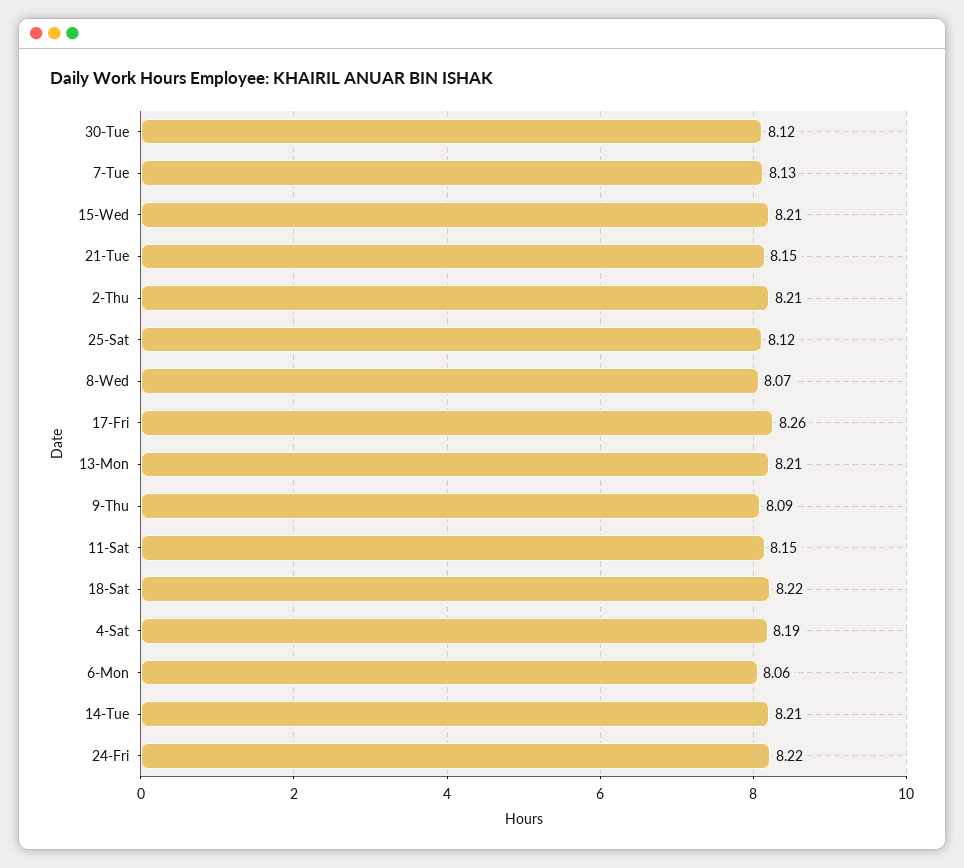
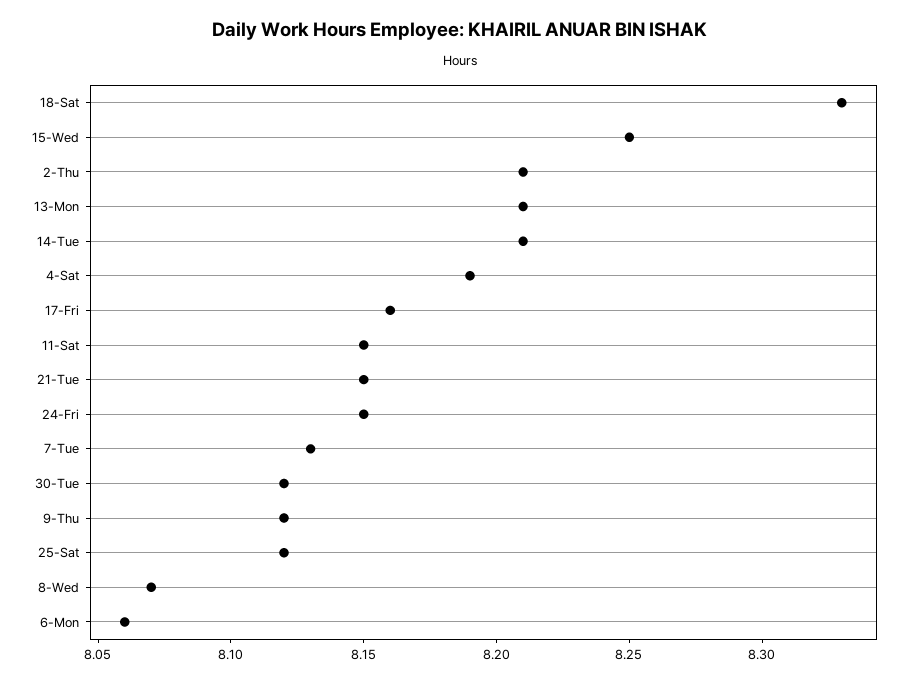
  {
    "30-Tue": 8.12,
    "7-Tue": 8.13,
-   "15-Wed": 8.21,
+   "15-Wed": 8.25,
    "21-Tue": 8.15,
    "2-Thu": 8.21,
    "25-Sat": 8.12,
    "8-Wed": 8.07,
-   "17-Fri": 8.26,
+   "17-Fri": 8.16,
    "13-Mon": 8.21,
-   "9-Thu": 8.09,
+   "9-Thu": 8.12,
    "11-Sat": 8.15,
-   "18-Sat": 8.22,
+   "18-Sat": 8.33,
    "4-Sat": 8.19,
    "6-Mon": 8.06,
    "14-Tue": 8.21,
-   "24-Fri": 8.22
+   "24-Fri": 8.15
  }

